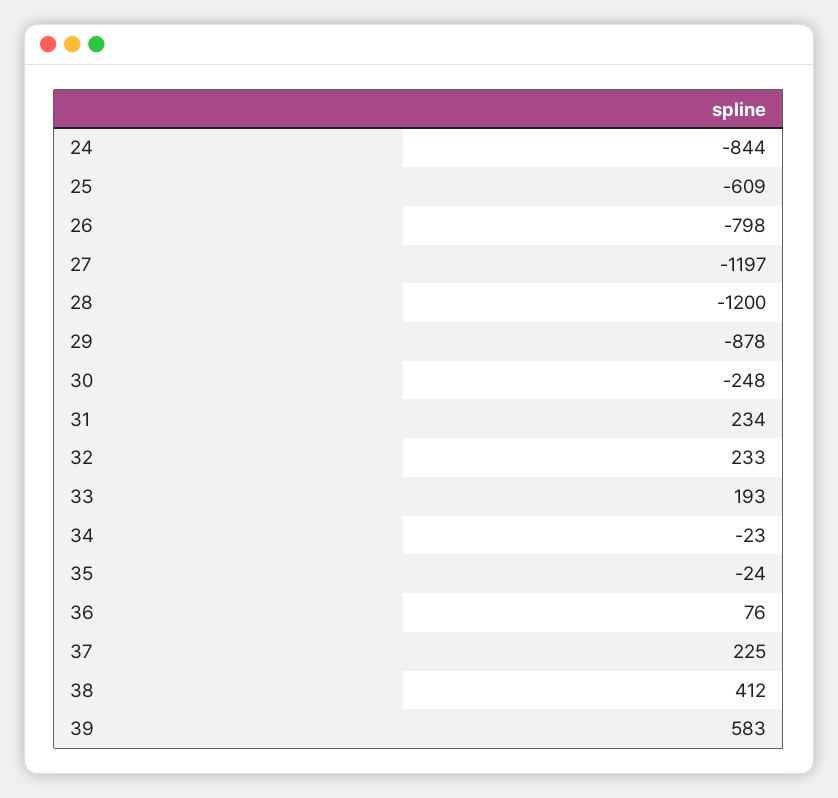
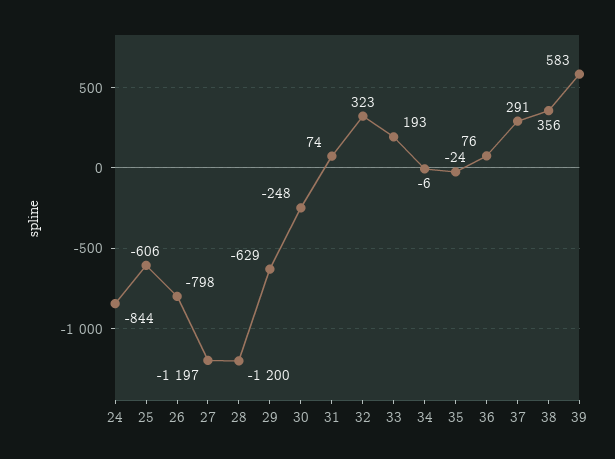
  {
    "24": -844,
-   "25": -609,
+   "25": -606,
    "26": -798,
    "27": -1197,
    "28": -1200,
-   "29": -878,
+   "29": -629,
    "30": -248,
-   "31": 234,
+   "31": 74,
-   "32": 233,
+   "32": 323,
    "33": 193,
-   "34": -23,
+   "34": -6,
    "35": -24,
    "36": 76,
-   "37": 225,
+   "37": 291,
-   "38": 412,
+   "38": 356,
    "39": 583
  }

